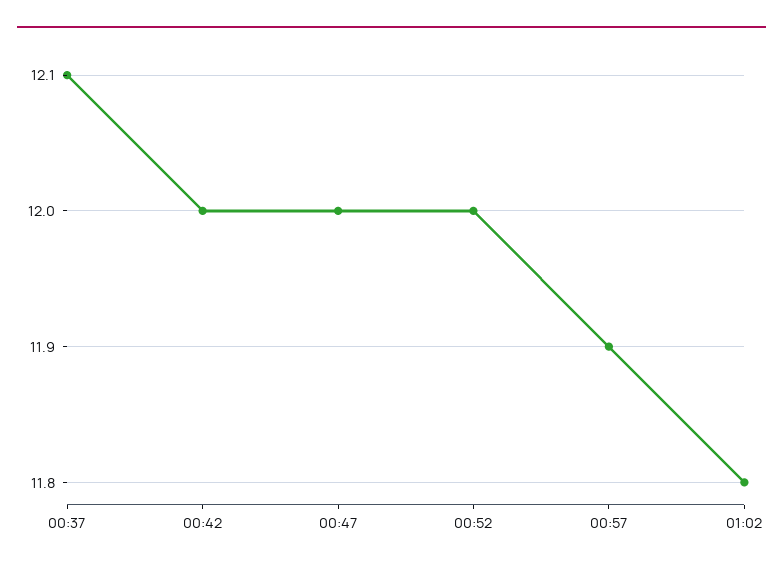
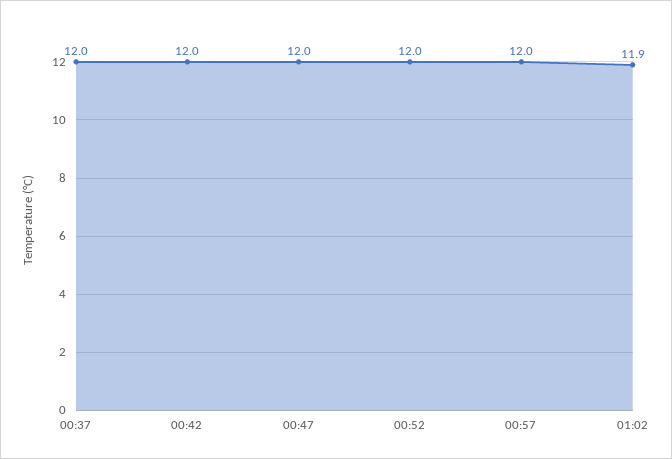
  {
-   "00:37": 12.1,
+   "00:37": 12,
    "00:42": 12,
    "00:47": 12,
    "00:52": 12,
-   "00:57": 11.9,
+   "00:57": 12,
-   "01:02": 11.8
+   "01:02": 11.9
  }

